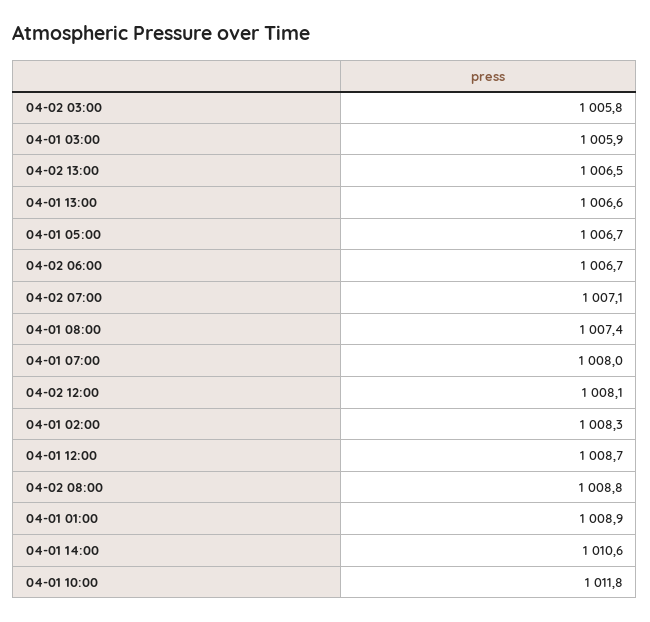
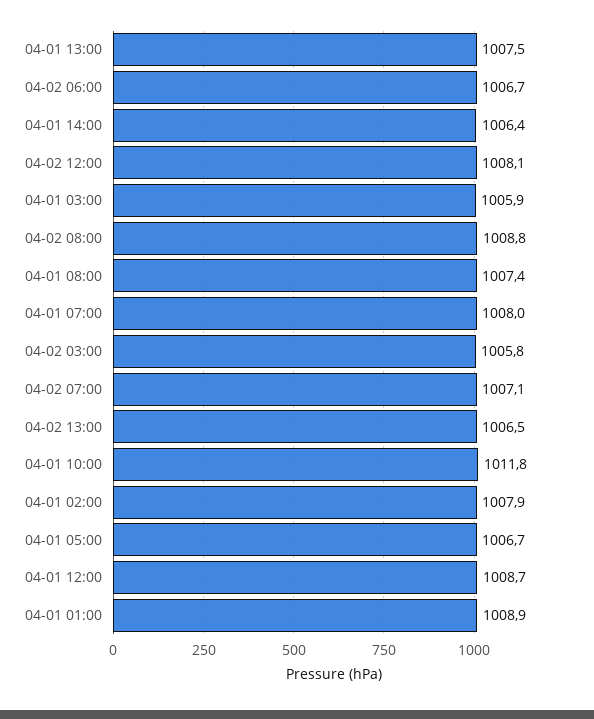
  {
    "04-02 03:00": 1005.8,
    "04-01 03:00": 1005.9,
    "04-02 13:00": 1006.5,
-   "04-01 13:00": 1006.6,
+   "04-01 13:00": 1007.5,
    "04-01 05:00": 1006.7,
    "04-02 06:00": 1006.7,
    "04-02 07:00": 1007.1,
    "04-01 08:00": 1007.4,
    "04-01 07:00": 1008,
    "04-02 12:00": 1008.1,
-   "04-01 02:00": 1008.3,
+   "04-01 02:00": 1007.9,
    "04-01 12:00": 1008.7,
    "04-02 08:00": 1008.8,
    "04-01 01:00": 1008.9,
-   "04-01 14:00": 1010.6,
+   "04-01 14:00": 1006.4,
    "04-01 10:00": 1011.8
  }

